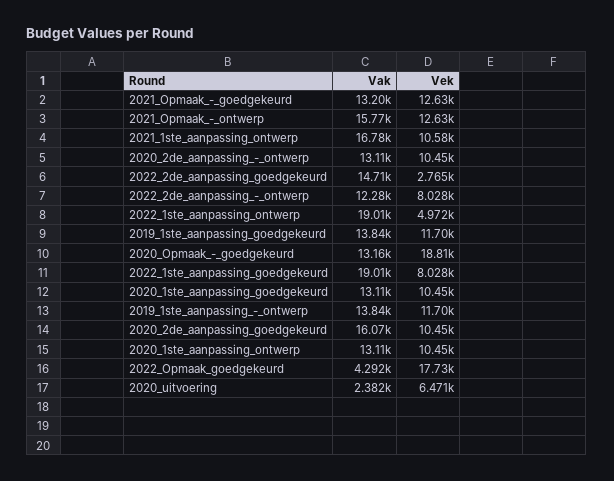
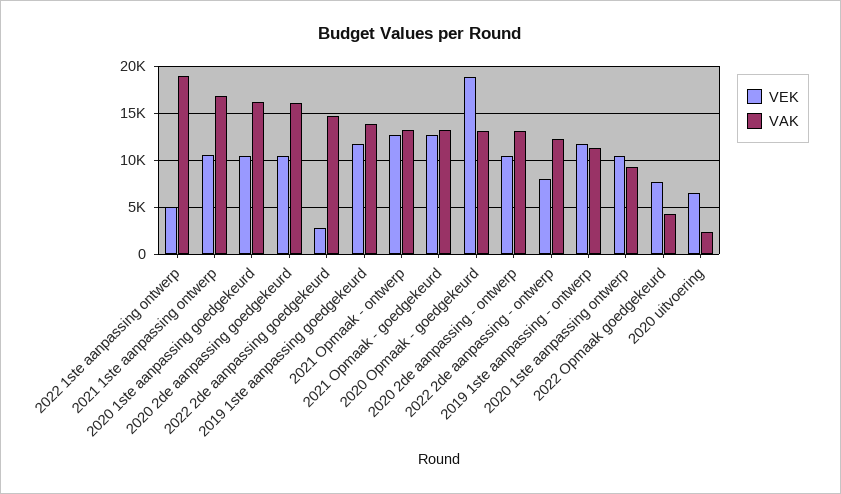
  {
    "Vak": {
      "2021_Opmaak_-_goedgekeurd": 13200,
-     "2021_Opmaak_-_ontwerp": 15770,
+     "2021_Opmaak_-_ontwerp": 13000,
      "2021_1ste_aanpassing_ontwerp": 16780,
      "2020_2de_aanpassing_-_ontwerp": 13110,
      "2022_2de_aanpassing_goedgekeurd": 14710,
      "2022_2de_aanpassing_-_ontwerp": 12280,
      "2022_1ste_aanpassing_ontwerp": 19010,
      "2019_1ste_aanpassing_goedgekeurd": 13840,
      "2020_Opmaak_-_goedgekeurd": 13160,
-     "2022_1ste_aanpassing_goedgekeurd": 19010,
-     "2020_1ste_aanpassing_goedgekeurd": 13110,
+     "2020_1ste_aanpassing_goedgekeurd": 16000,
-     "2019_1ste_aanpassing_-_ontwerp": 13840,
+     "2019_1ste_aanpassing_-_ontwerp": 11000,
      "2020_2de_aanpassing_goedgekeurd": 16070,
-     "2020_1ste_aanpassing_ontwerp": 13110,
+     "2020_1ste_aanpassing_ontwerp": 9000,
      "2022_Opmaak_goedgekeurd": 4292,
      "2020_uitvoering": 2382
    },
    "Vek": {
      "2021_Opmaak_-_goedgekeurd": 12630,
      "2021_Opmaak_-_ontwerp": 12630,
      "2021_1ste_aanpassing_ontwerp": 10580,
      "2020_2de_aanpassing_-_ontwerp": 10450,
      "2022_2de_aanpassing_goedgekeurd": 2765,
      "2022_2de_aanpassing_-_ontwerp": 8028,
      "2022_1ste_aanpassing_ontwerp": 4972,
      "2019_1ste_aanpassing_goedgekeurd": 11700,
      "2020_Opmaak_-_goedgekeurd": 18810,
-     "2022_1ste_aanpassing_goedgekeurd": 8028,
      "2020_1ste_aanpassing_goedgekeurd": 10450,
      "2019_1ste_aanpassing_-_ontwerp": 11700,
      "2020_2de_aanpassing_goedgekeurd": 10450,
      "2020_1ste_aanpassing_ontwerp": 10450,
-     "2022_Opmaak_goedgekeurd": 17730,
+     "2022_Opmaak_goedgekeurd": 8000,
      "2020_uitvoering": 6471
    }
  }

